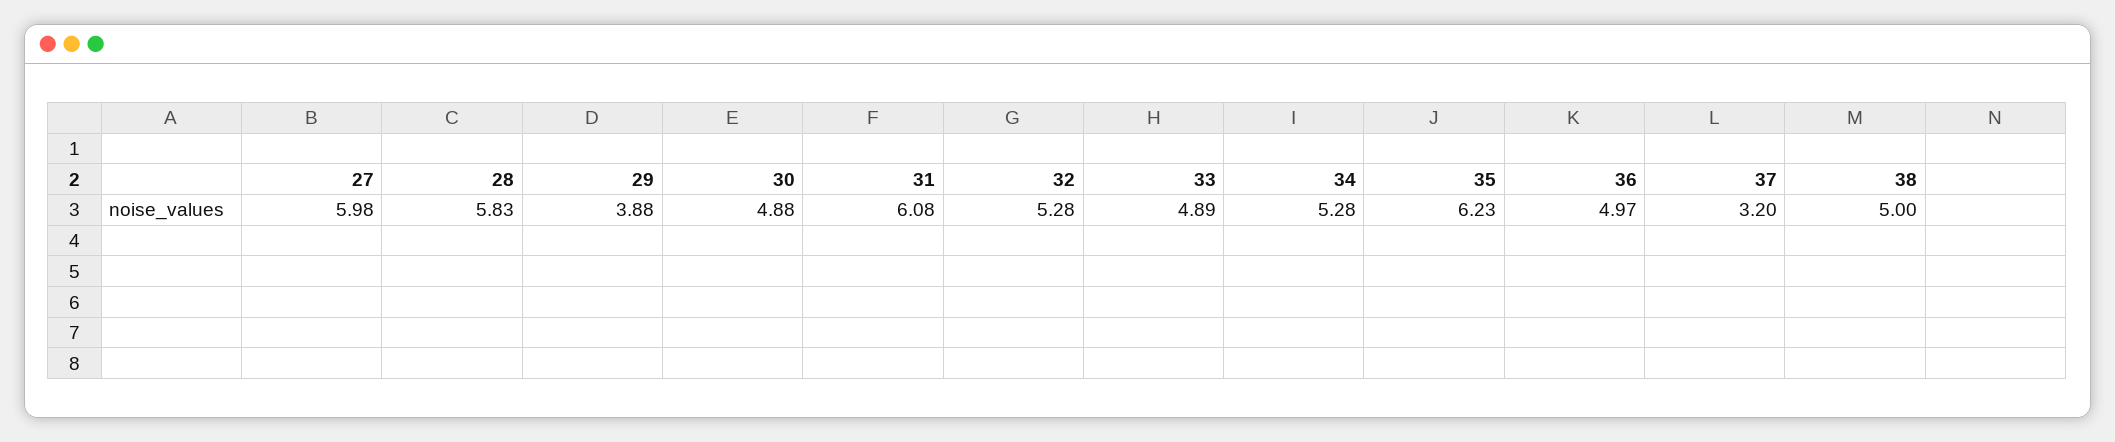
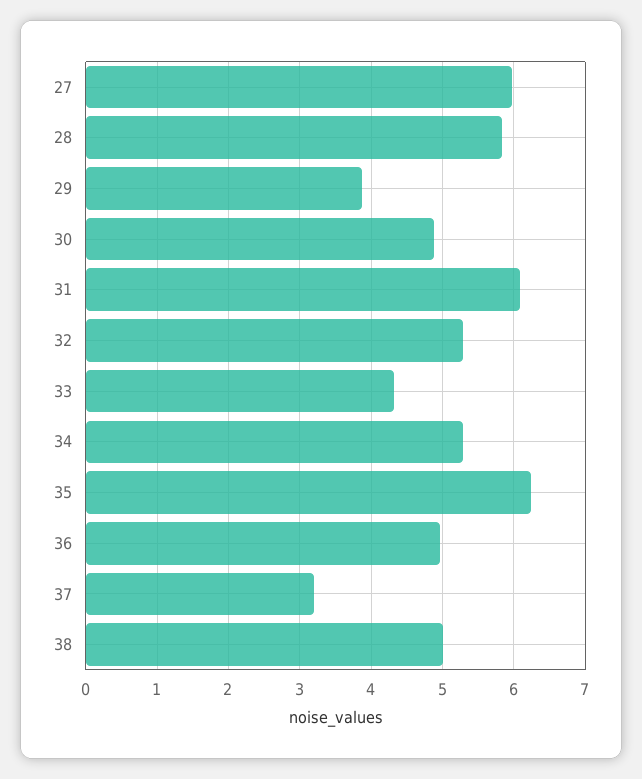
  {
    "27": 5.98,
    "28": 5.83,
    "29": 3.88,
    "30": 4.88,
    "31": 6.08,
    "32": 5.28,
-   "33": 4.89,
+   "33": 4.3,
    "34": 5.28,
    "35": 6.23,
    "36": 4.97,
    "37": 3.2,
    "38": 5
  }

